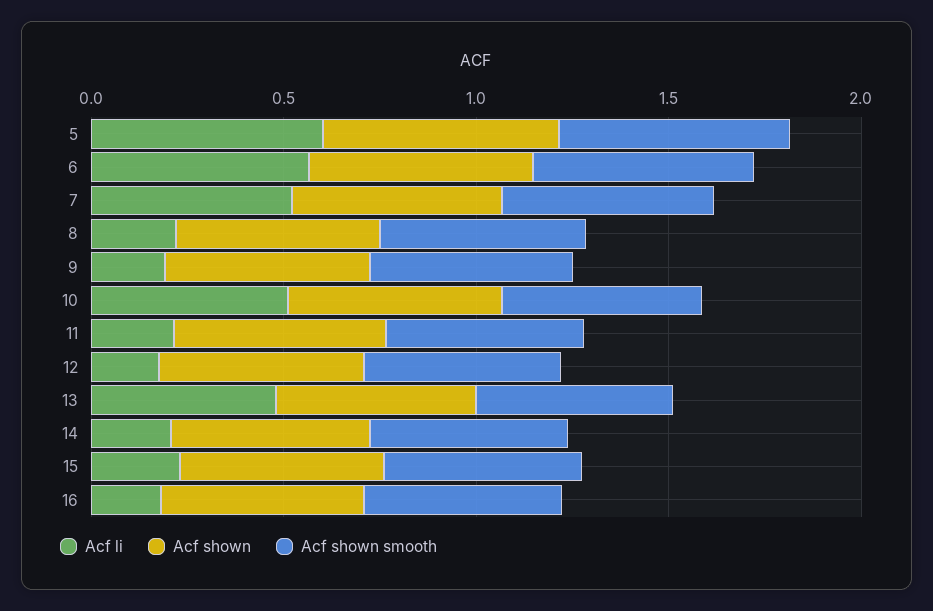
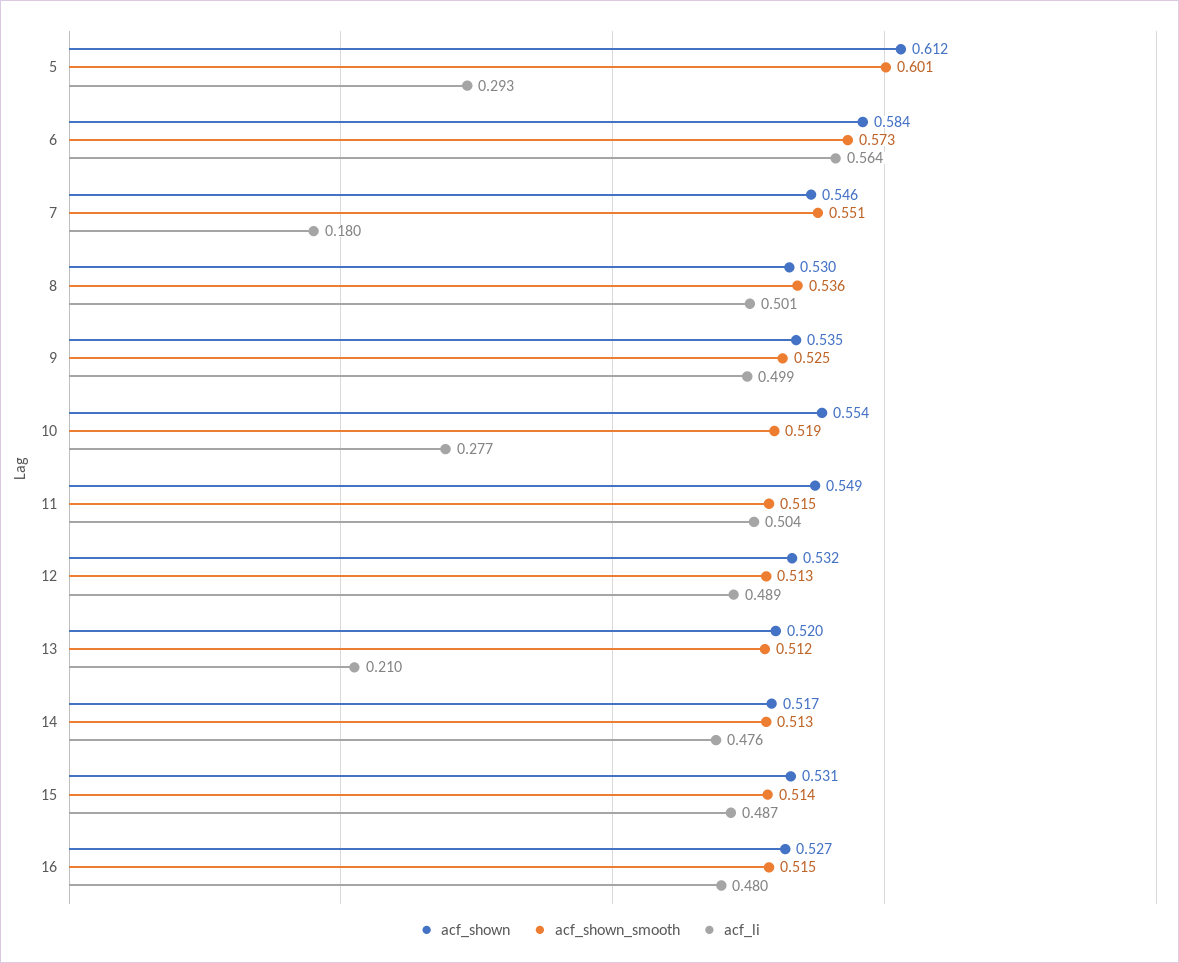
  {
    "Acf li": {
-     "5": 0.6,
+     "5": 0.293,
      "6": 0.564,
-     "7": 0.5,
+     "7": 0.18,
-     "8": 0.2,
+     "8": 0.501,
-     "9": 0.2,
+     "9": 0.499,
-     "10": 0.5,
+     "10": 0.277,
-     "11": 0.2,
+     "11": 0.504,
-     "12": 0.2,
+     "12": 0.489,
-     "13": 0.5,
+     "13": 0.21,
-     "14": 0.2,
+     "14": 0.476,
-     "15": 0.2,
+     "15": 0.487,
-     "16": 0.2
+     "16": 0.48
    },
    "Acf shown": {
      "5": 0.612,
      "6": 0.584,
      "7": 0.546,
      "8": 0.53,
      "9": 0.535,
      "10": 0.554,
      "11": 0.549,
      "12": 0.532,
      "13": 0.52,
      "14": 0.517,
      "15": 0.531,
      "16": 0.527
    },
    "Acf shown smooth": {
      "5": 0.601,
      "6": 0.573,
      "7": 0.551,
      "8": 0.536,
      "9": 0.525,
      "10": 0.519,
      "11": 0.515,
      "12": 0.513,
      "13": 0.512,
      "14": 0.513,
      "15": 0.514,
      "16": 0.515
    }
  }

